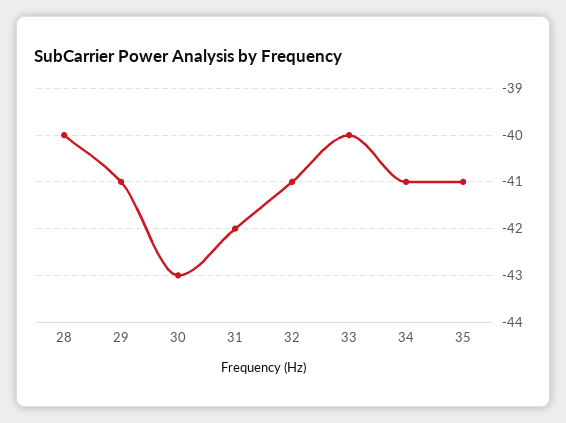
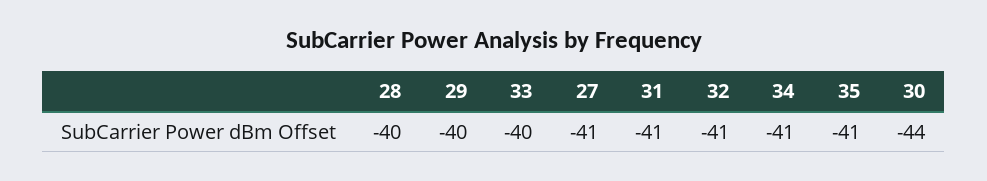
  {
    "28": -40,
-   "29": -41,
+   "29": -40,
-   "30": -43,
+   "30": -44,
-   "31": -42,
+   "31": -41,
    "32": -41,
    "33": -40,
    "34": -41,
-   "35": -41
+   "35": -41,
+   "27": -41
  }

